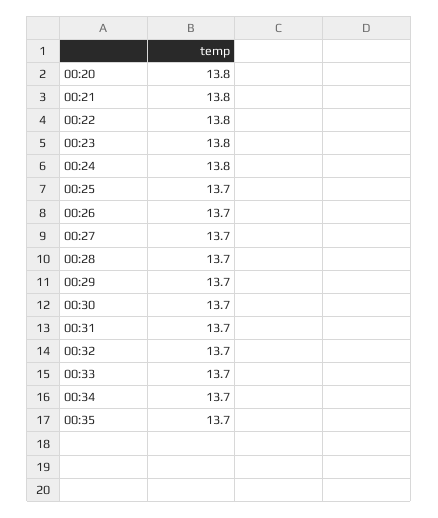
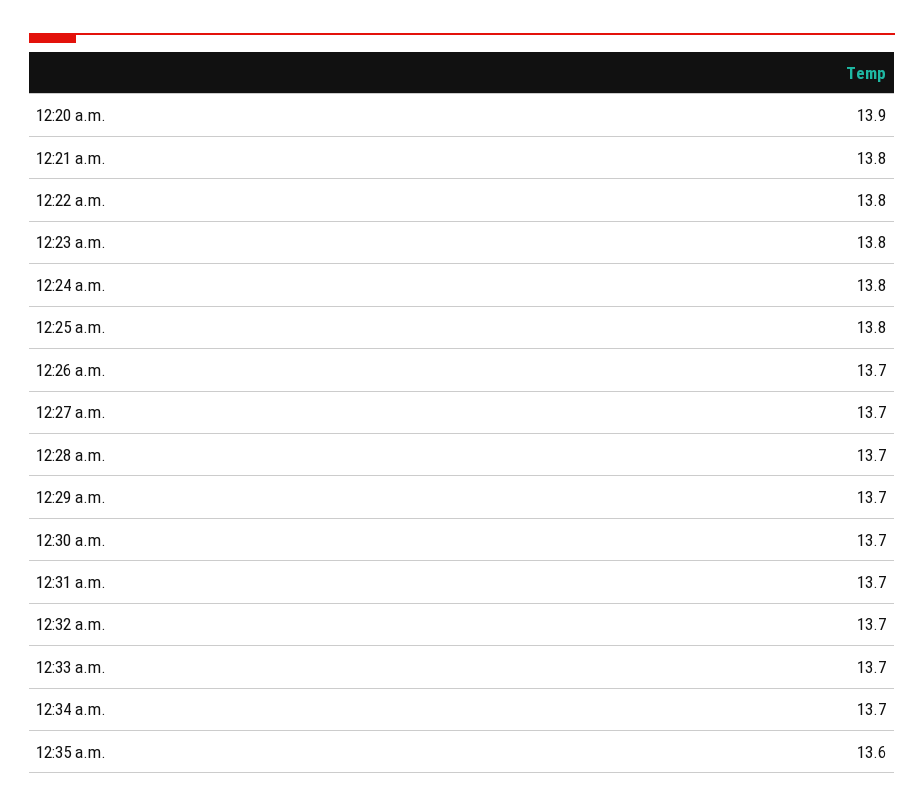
  {
-   "00:20": 13.8,
+   "00:20": 13.9,
    "00:21": 13.8,
    "00:22": 13.8,
    "00:23": 13.8,
    "00:24": 13.8,
-   "00:25": 13.7,
+   "00:25": 13.8,
    "00:26": 13.7,
    "00:27": 13.7,
    "00:28": 13.7,
    "00:29": 13.7,
    "00:30": 13.7,
    "00:31": 13.7,
    "00:32": 13.7,
    "00:33": 13.7,
    "00:34": 13.7,
-   "00:35": 13.7
+   "00:35": 13.6
  }

